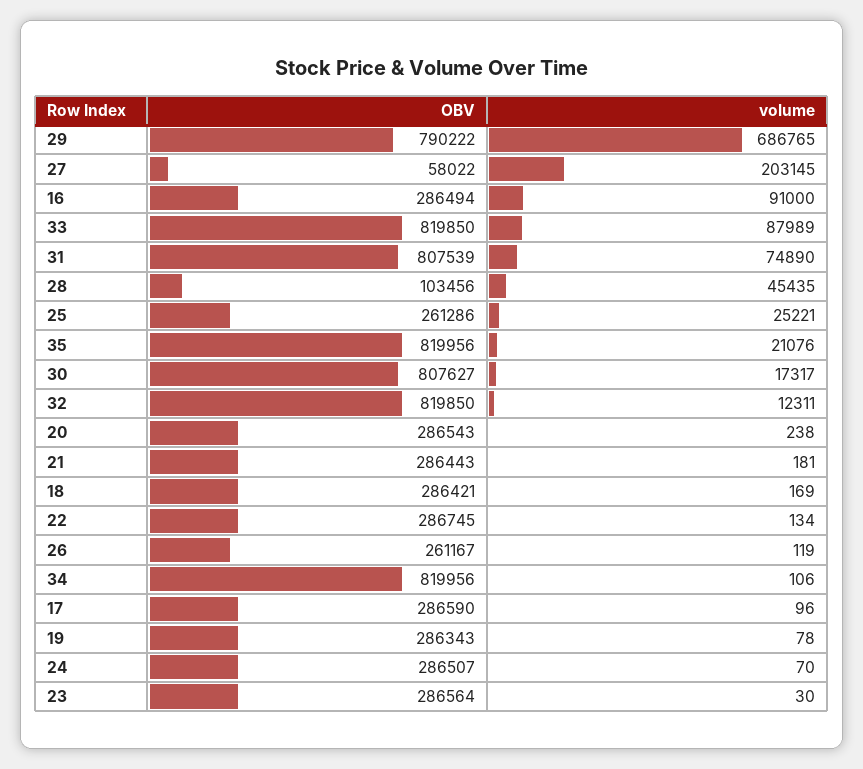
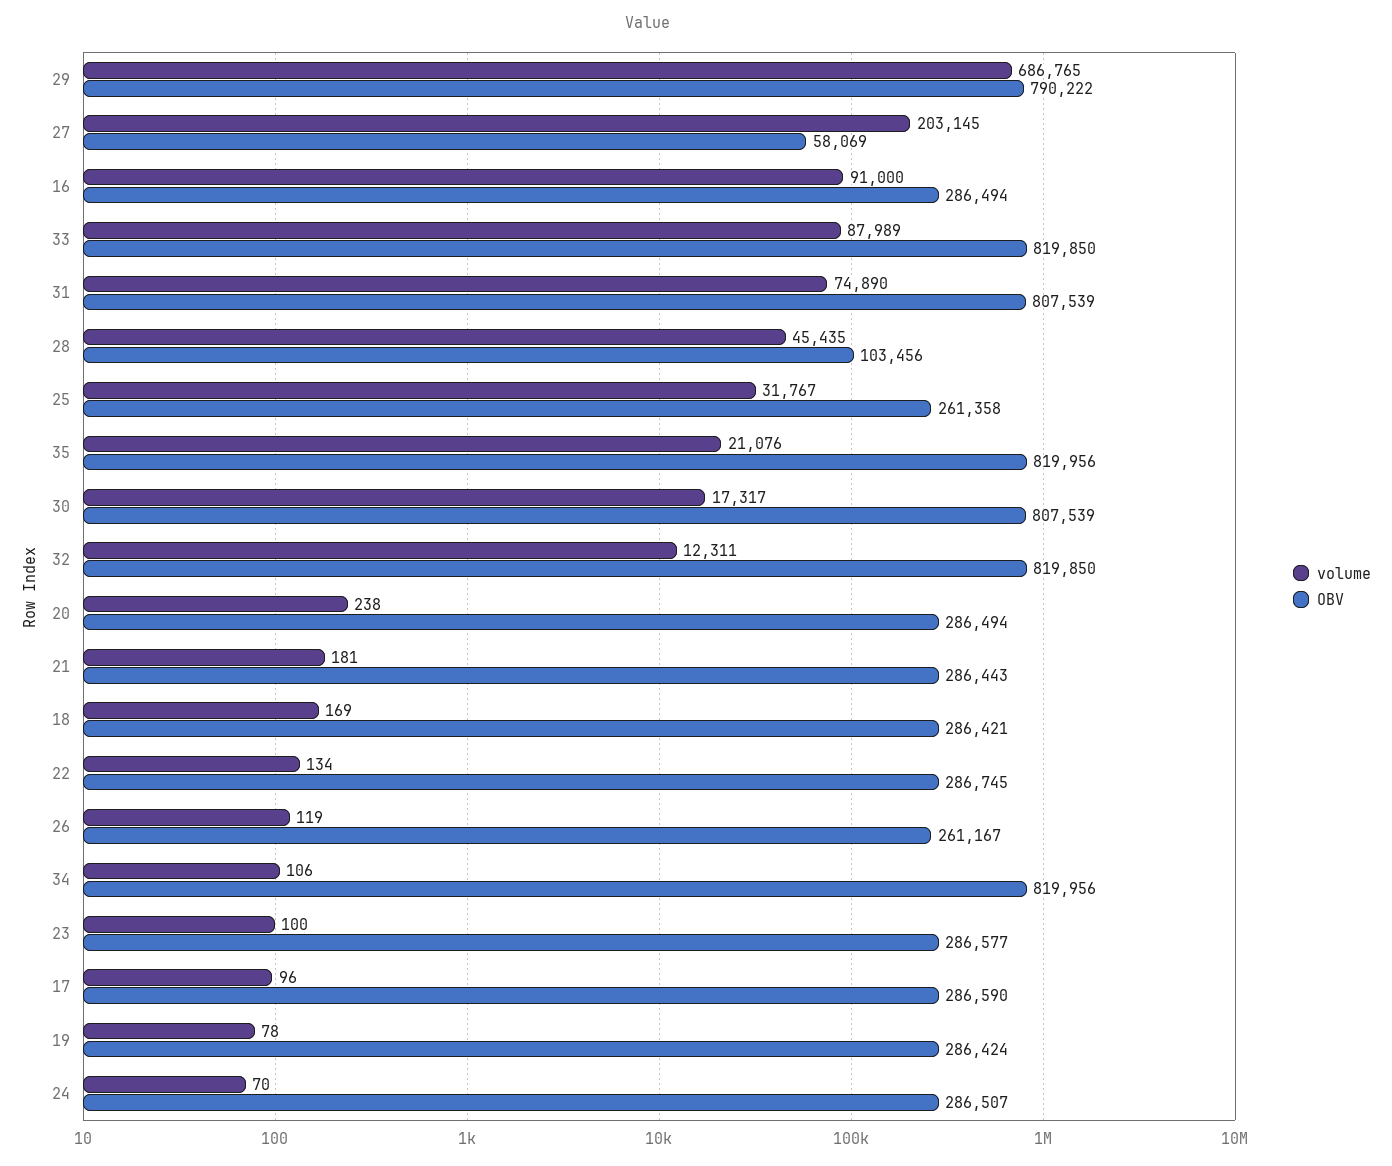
  {
    "OBV": {
      "29": 790222,
-     "27": 58022,
+     "27": 58069,
      "16": 286494,
      "33": 819850,
      "31": 807539,
      "28": 103456,
-     "25": 261286,
+     "25": 261358,
      "35": 819956,
-     "30": 807627,
+     "30": 807539,
      "32": 819850,
-     "20": 286543,
+     "20": 286494,
      "21": 286443,
      "18": 286421,
      "22": 286745,
      "26": 261167,
      "34": 819956,
      "17": 286590,
-     "19": 286343,
+     "19": 286424,
      "24": 286507,
-     "23": 286564
+     "23": 286577
    },
    "volume": {
      "29": 686765,
      "27": 203145,
      "16": 91000,
      "33": 87989,
      "31": 74890,
      "28": 45435,
-     "25": 25221,
+     "25": 31767,
      "35": 21076,
      "30": 17317,
      "32": 12311,
      "20": 238,
      "21": 181,
      "18": 169,
      "22": 134,
      "26": 119,
      "34": 106,
      "17": 96,
      "19": 78,
      "24": 70,
-     "23": 30
+     "23": 100
    }
  }

